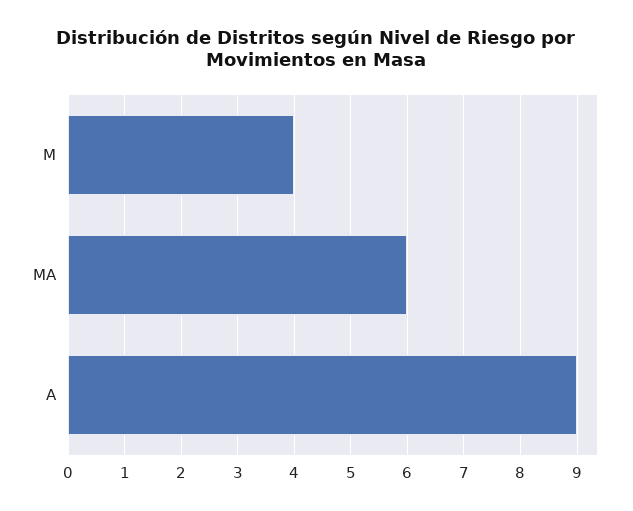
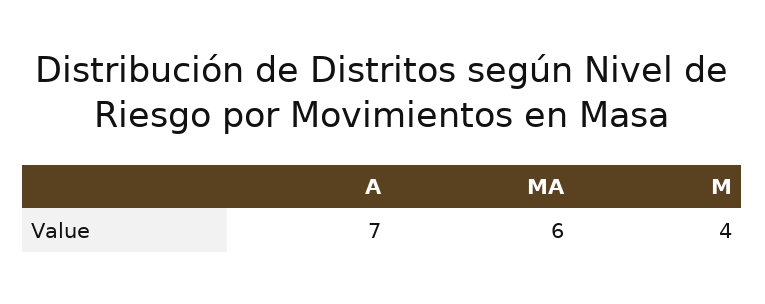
  {
    "M": 4,
    "MA": 6,
-   "A": 9
+   "A": 7
  }

